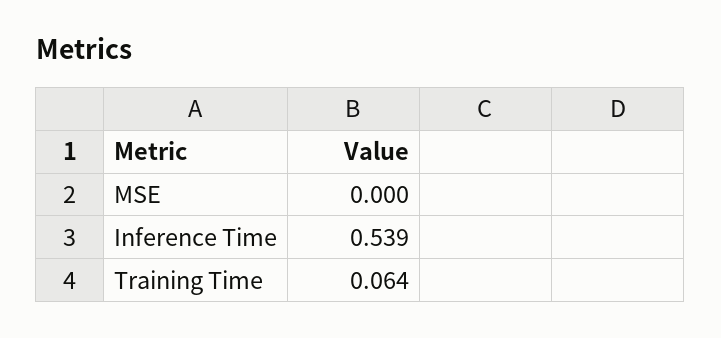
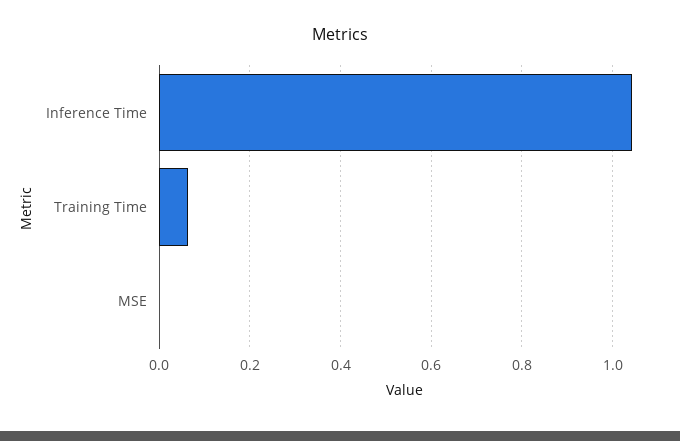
  {
    "MSE": 0,
-   "Inference Time": 0.539,
+   "Inference Time": 1.04,
    "Training Time": 0.064
  }

